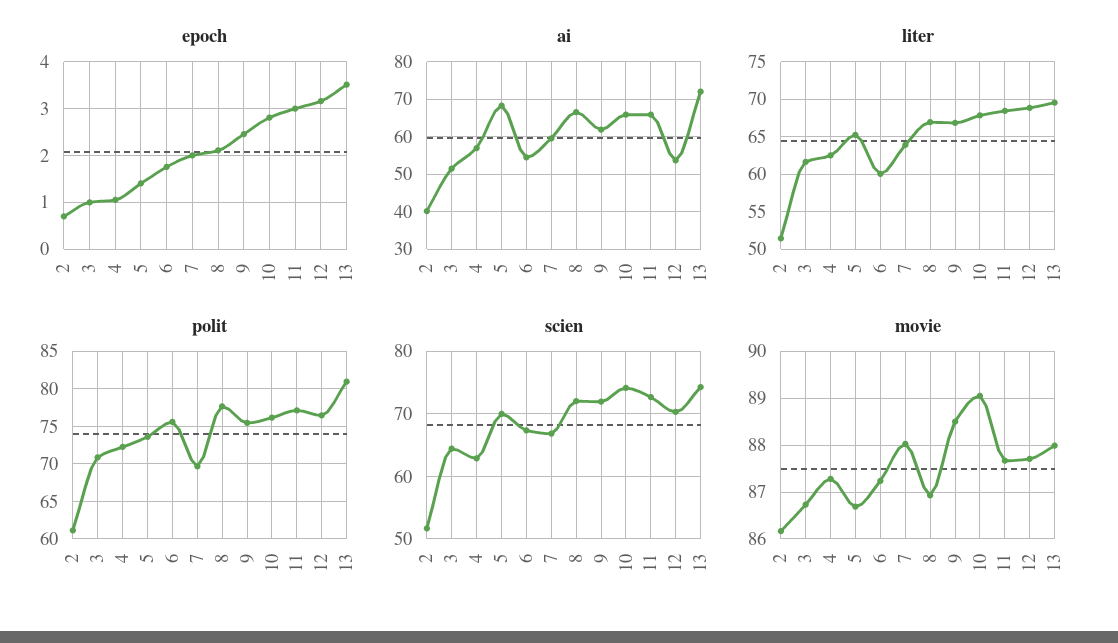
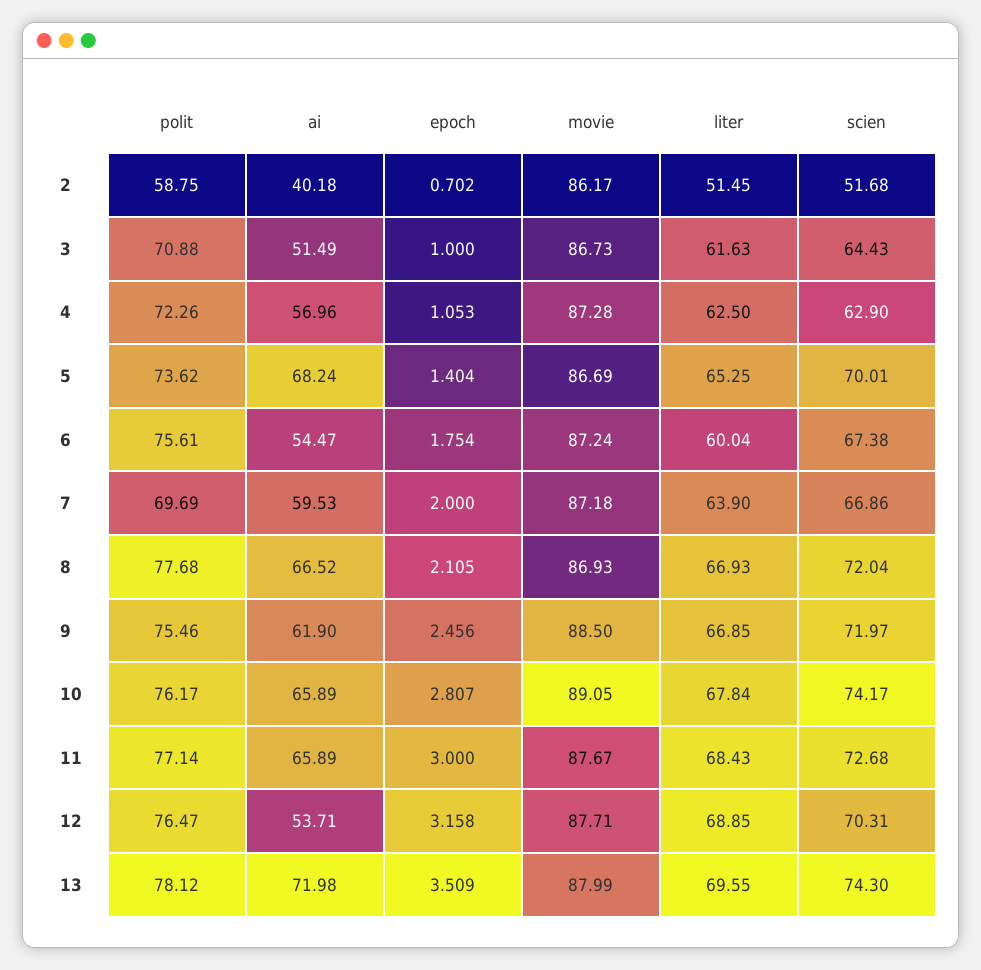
  {
    "epoch": {
      "2": 0.702,
      "3": 1,
      "4": 1.053,
      "5": 1.404,
      "6": 1.754,
      "7": 2,
      "8": 2.105,
      "9": 2.456,
      "10": 2.807,
      "11": 3,
      "12": 3.158,
      "13": 3.509
    },
    "ai": {
      "2": 40.18,
      "3": 51.49,
      "4": 56.96,
      "5": 68.24,
      "6": 54.47,
      "7": 59.53,
      "8": 66.52,
      "9": 61.9,
      "10": 65.89,
      "11": 65.89,
      "12": 53.71,
      "13": 71.98
    },
    "liter": {
      "2": 51.45,
      "3": 61.63,
      "4": 62.5,
      "5": 65.25,
      "6": 60.04,
      "7": 63.9,
      "8": 66.93,
      "9": 66.85,
      "10": 67.84,
      "11": 68.43,
      "12": 68.85,
      "13": 69.55
    },
    "polit": {
-     "2": 61,
+     "2": 58.75,
      "3": 70.88,
      "4": 72.26,
      "5": 73.62,
      "6": 75.61,
      "7": 69.69,
      "8": 77.68,
      "9": 75.46,
      "10": 76.17,
      "11": 77.14,
      "12": 76.47,
-     "13": 81
+     "13": 78.12
    },
    "scien": {
      "2": 51.68,
      "3": 64.43,
      "4": 62.9,
      "5": 70.01,
      "6": 67.38,
      "7": 66.86,
      "8": 72.04,
      "9": 71.97,
      "10": 74.17,
      "11": 72.68,
      "12": 70.31,
      "13": 74.3
    },
    "movie": {
      "2": 86.17,
      "3": 86.73,
      "4": 87.28,
      "5": 86.69,
      "6": 87.24,
-     "7": 88,
+     "7": 87.18,
      "8": 86.93,
      "9": 88.5,
      "10": 89.05,
      "11": 87.67,
      "12": 87.71,
      "13": 87.99
    }
  }

